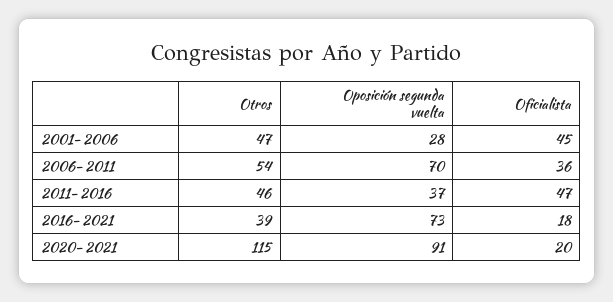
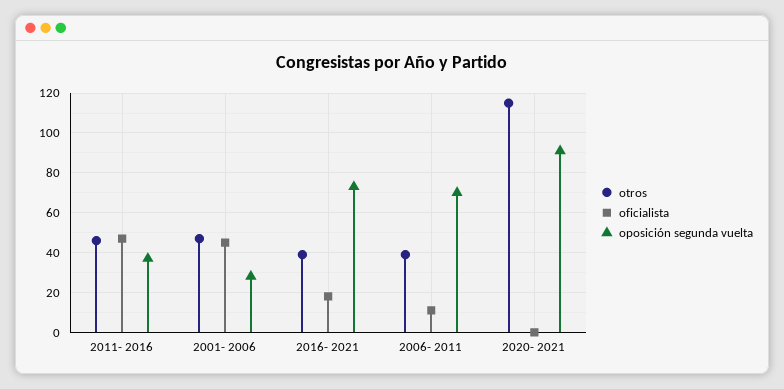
  {
    "Otros": {
      "2001- 2006": 47,
-     "2006- 2011": 54,
+     "2006- 2011": 40,
      "2011- 2016": 46,
      "2016- 2021": 39,
      "2020- 2021": 115
    },
    "Oposición segunda vuelta": {
      "2001- 2006": 28,
      "2006- 2011": 70,
      "2011- 2016": 37,
      "2016- 2021": 73,
      "2020- 2021": 91
    },
    "Oficialista": {
      "2001- 2006": 45,
-     "2006- 2011": 36,
+     "2006- 2011": 10,
      "2011- 2016": 47,
      "2016- 2021": 18,
-     "2020- 2021": 20
+     "2020- 2021": 0
    }
  }

